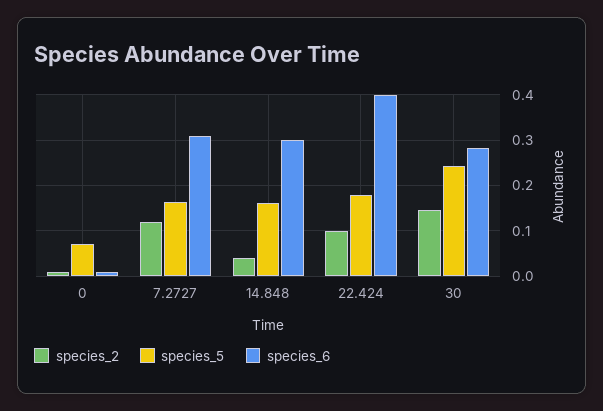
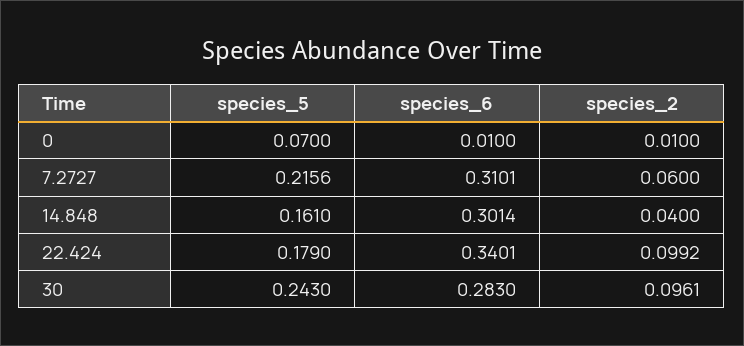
  {
    "species_2": {
      "0": 0.01,
-     "7.2727": 0.12,
+     "7.2727": 0.06,
      "14.848": 0.04,
      "22.424": 0.0992,
-     "30": 0.14
+     "30": 0.0961
    },
    "species_5": {
      "0": 0.07,
-     "7.2727": 0.16,
+     "7.2727": 0.2156,
      "14.848": 0.161,
      "22.424": 0.179,
      "30": 0.243
    },
    "species_6": {
      "0": 0.01,
      "7.2727": 0.3101,
      "14.848": 0.3014,
-     "22.424": 0.4,
+     "22.424": 0.3401,
      "30": 0.283
    }
  }

